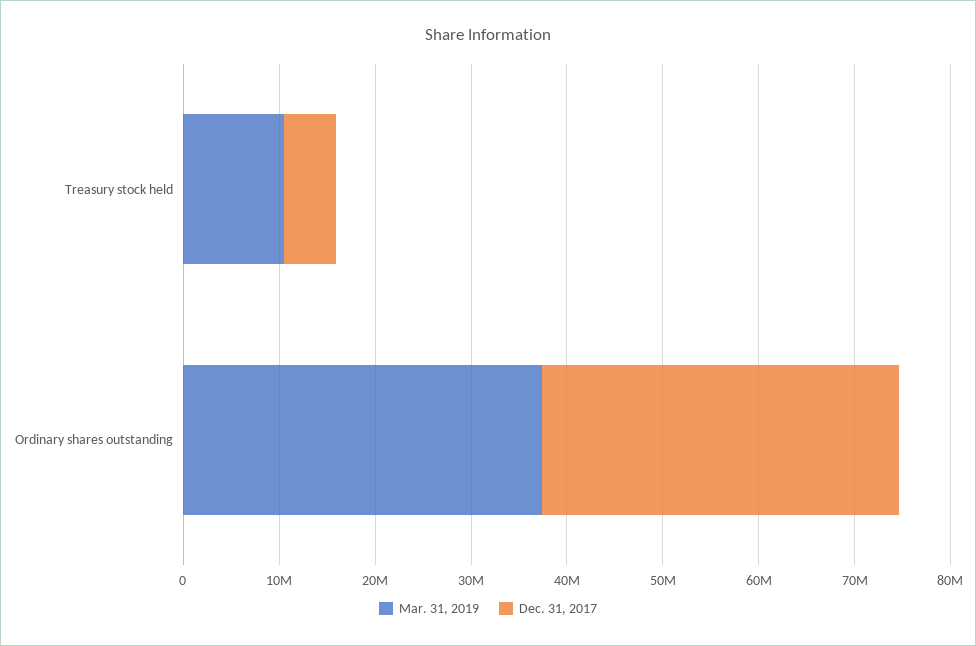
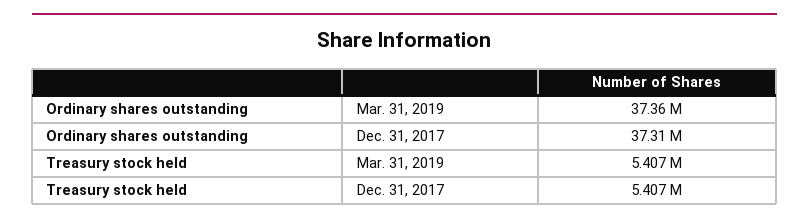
  {
    "Mar. 31, 2019": {
-     "Treasury stock held": 10000000,
+     "Treasury stock held": 5407000,
      "Ordinary shares outstanding": 37360000
    },
    "Dec. 31, 2017": {
      "Treasury stock held": 5407000,
      "Ordinary shares outstanding": 37310000
    }
  }

